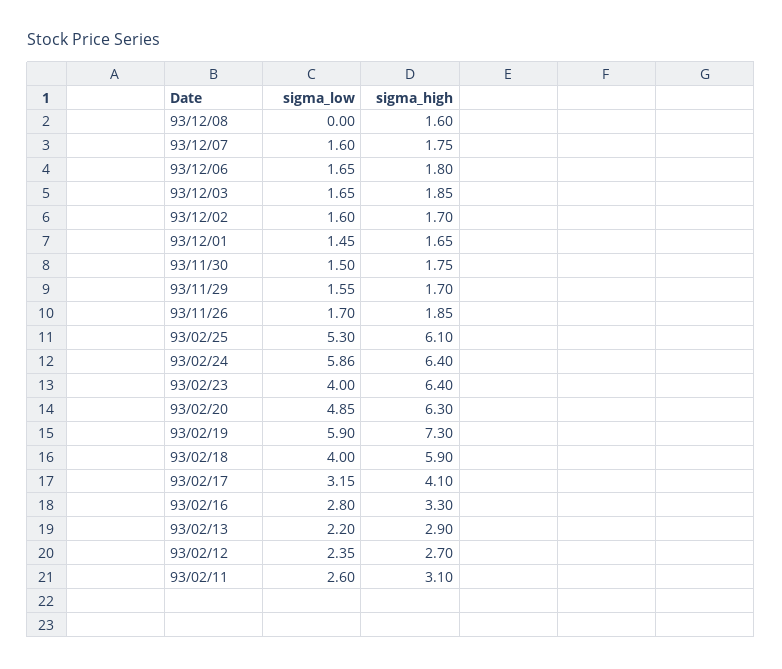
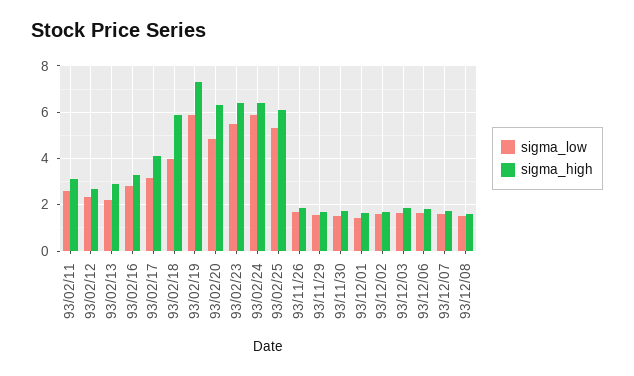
  {
    "sigma_low": {
-     "93/12/08": 0,
+     "93/12/08": 1.5,
      "93/12/07": 1.6,
      "93/12/06": 1.65,
      "93/12/03": 1.65,
      "93/12/02": 1.6,
      "93/12/01": 1.45,
      "93/11/30": 1.5,
      "93/11/29": 1.55,
      "93/11/26": 1.7,
      "93/02/25": 5.3,
      "93/02/24": 5.86,
-     "93/02/23": 4,
+     "93/02/23": 5.5,
      "93/02/20": 4.85,
      "93/02/19": 5.9,
      "93/02/18": 4,
      "93/02/17": 3.15,
      "93/02/16": 2.8,
      "93/02/13": 2.2,
      "93/02/12": 2.35,
      "93/02/11": 2.6
    },
    "sigma_high": {
      "93/12/08": 1.6,
      "93/12/07": 1.75,
      "93/12/06": 1.8,
      "93/12/03": 1.85,
      "93/12/02": 1.7,
      "93/12/01": 1.65,
      "93/11/30": 1.75,
      "93/11/29": 1.7,
      "93/11/26": 1.85,
      "93/02/25": 6.1,
      "93/02/24": 6.4,
      "93/02/23": 6.4,
      "93/02/20": 6.3,
      "93/02/19": 7.3,
      "93/02/18": 5.9,
      "93/02/17": 4.1,
      "93/02/16": 3.3,
      "93/02/13": 2.9,
      "93/02/12": 2.7,
      "93/02/11": 3.1
    }
  }

